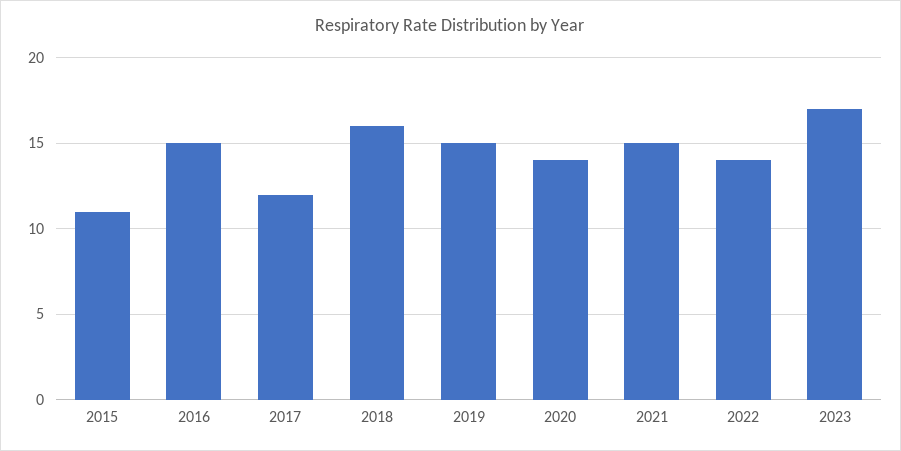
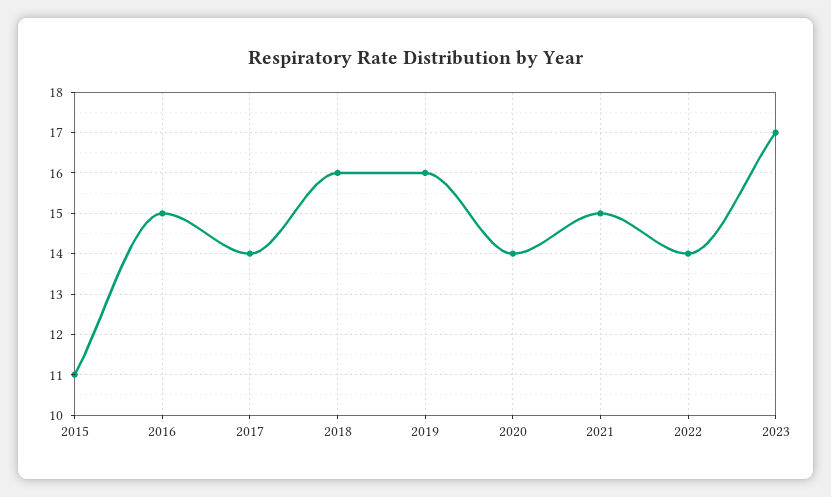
  {
    "2015": 11,
    "2016": 15,
-   "2017": 12,
+   "2017": 14,
    "2018": 16,
-   "2019": 15,
+   "2019": 16,
    "2020": 14,
    "2021": 15,
    "2022": 14,
    "2023": 17
  }

